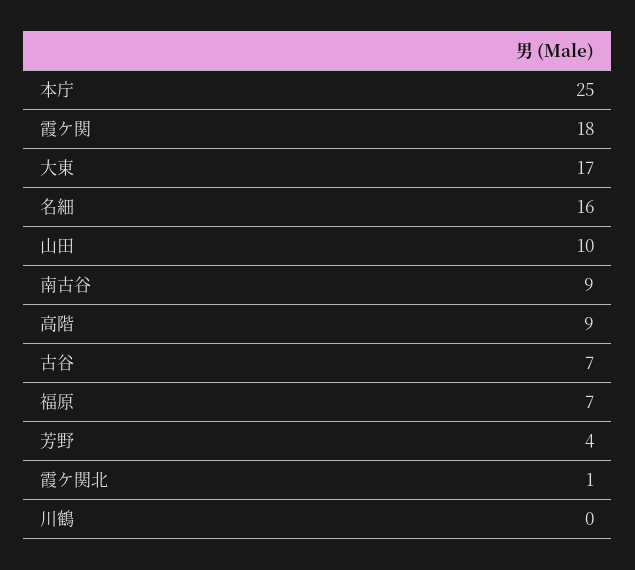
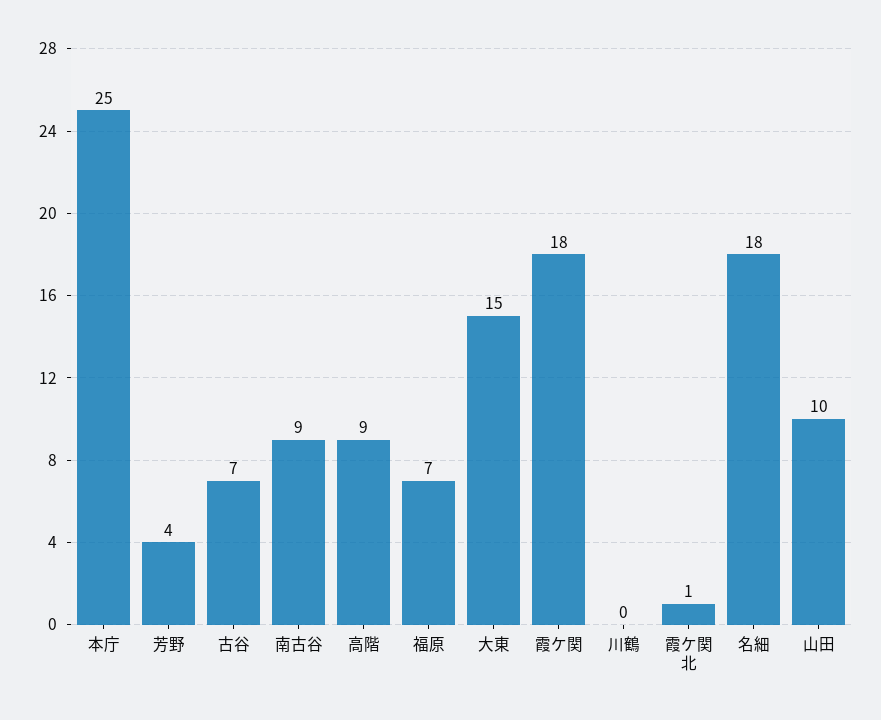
  {
    "本庁": 25,
    "霞ケ関": 18,
-   "大東": 17,
+   "大東": 15,
-   "名細": 16,
+   "名細": 18,
    "山田": 10,
    "南古谷": 9,
    "高階": 9,
    "古谷": 7,
    "福原": 7,
    "芳野": 4,
    "霞ケ関北": 1,
    "川鶴": 0
  }

